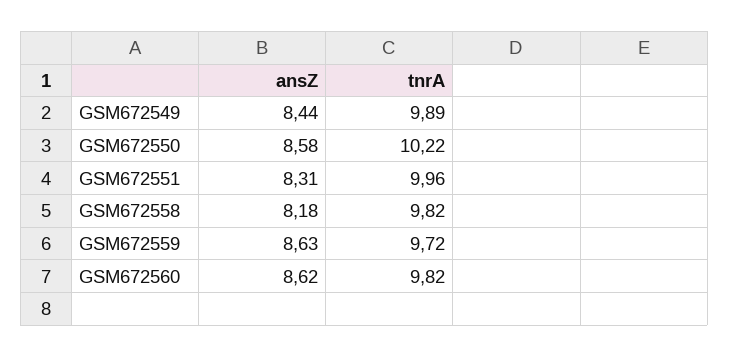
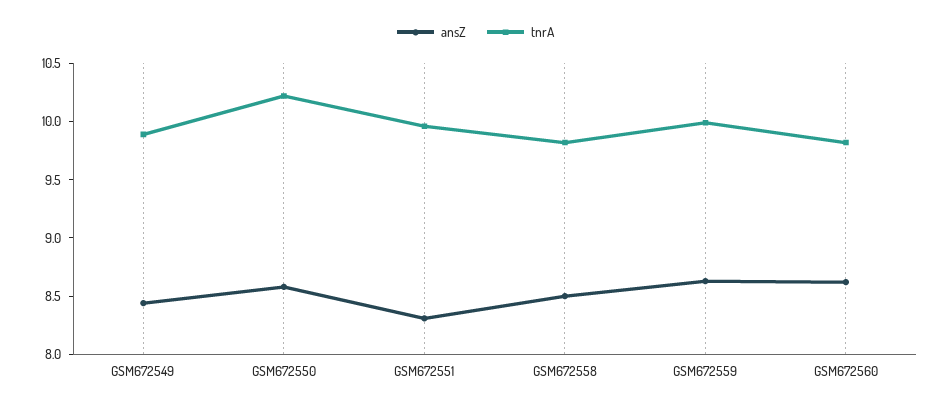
  {
    "ansZ": {
      "GSM672549": 8.44,
      "GSM672550": 8.58,
      "GSM672551": 8.31,
-     "GSM672558": 8.18,
+     "GSM672558": 8.5,
      "GSM672559": 8.63,
      "GSM672560": 8.62
    },
    "tnrA": {
      "GSM672549": 9.89,
      "GSM672550": 10.22,
      "GSM672551": 9.96,
      "GSM672558": 9.82,
-     "GSM672559": 9.72,
+     "GSM672559": 10,
      "GSM672560": 9.82
    }
  }

